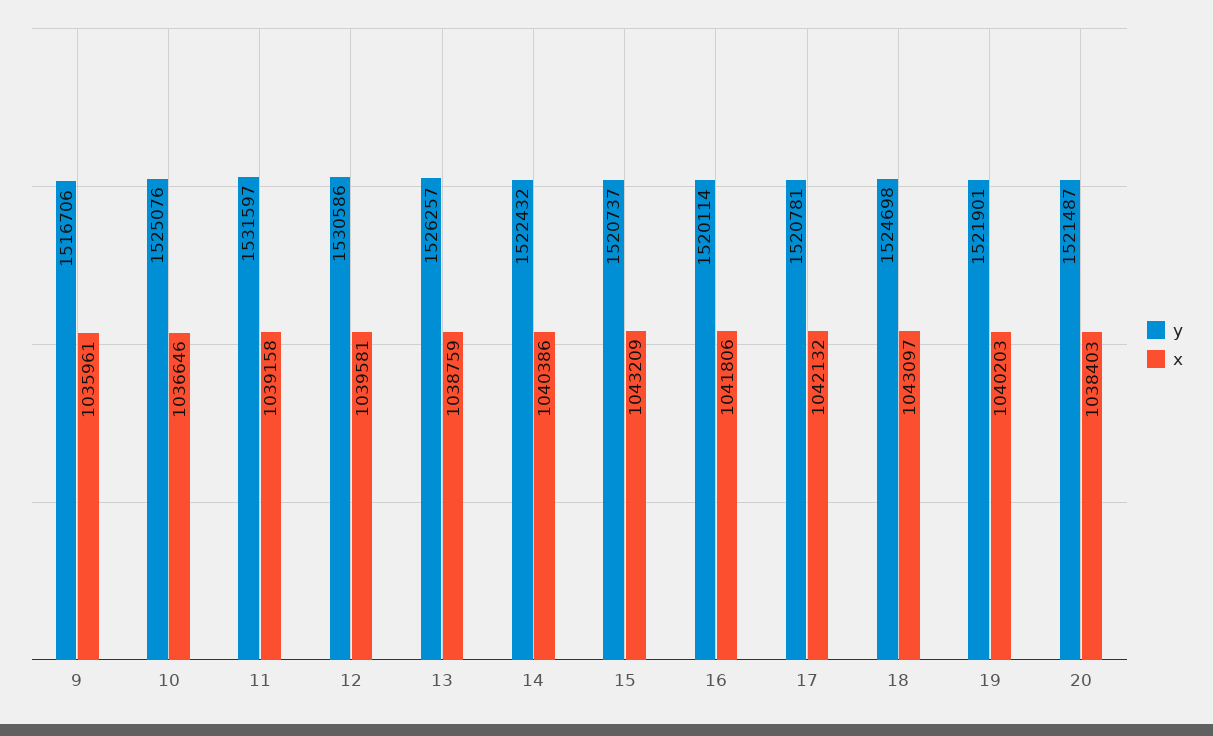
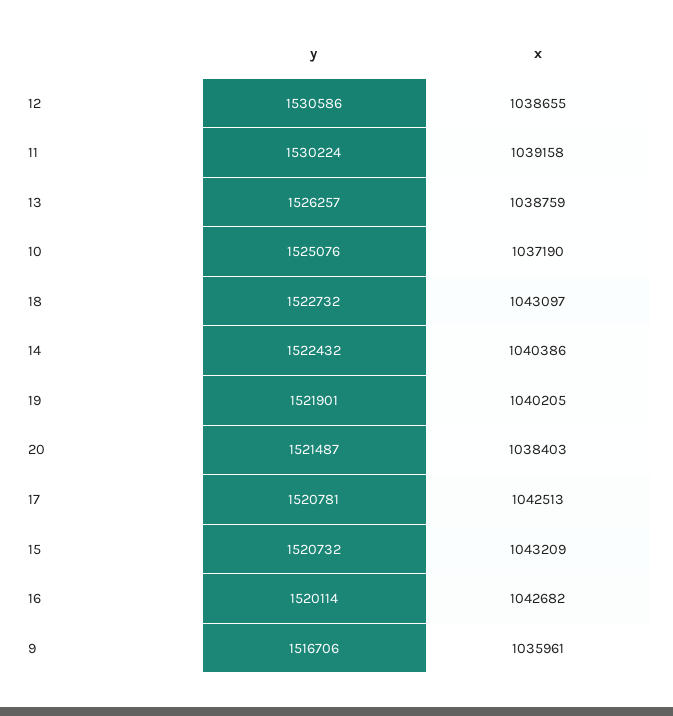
  {
    "y": {
      "9": 1516706,
      "10": 1525076,
-     "11": 1531597,
+     "11": 1530224,
      "12": 1530586,
      "13": 1526257,
      "14": 1522432,
-     "15": 1520737,
+     "15": 1520732,
      "16": 1520114,
      "17": 1520781,
-     "18": 1524698,
+     "18": 1522732,
      "19": 1521901,
      "20": 1521487
    },
    "x": {
      "9": 1035961,
-     "10": 1036646,
+     "10": 1037190,
      "11": 1039158,
-     "12": 1039581,
+     "12": 1038655,
      "13": 1038759,
      "14": 1040386,
      "15": 1043209,
-     "16": 1041806,
+     "16": 1042682,
-     "17": 1042132,
+     "17": 1042513,
      "18": 1043097,
-     "19": 1040203,
+     "19": 1040205,
      "20": 1038403
    }
  }

